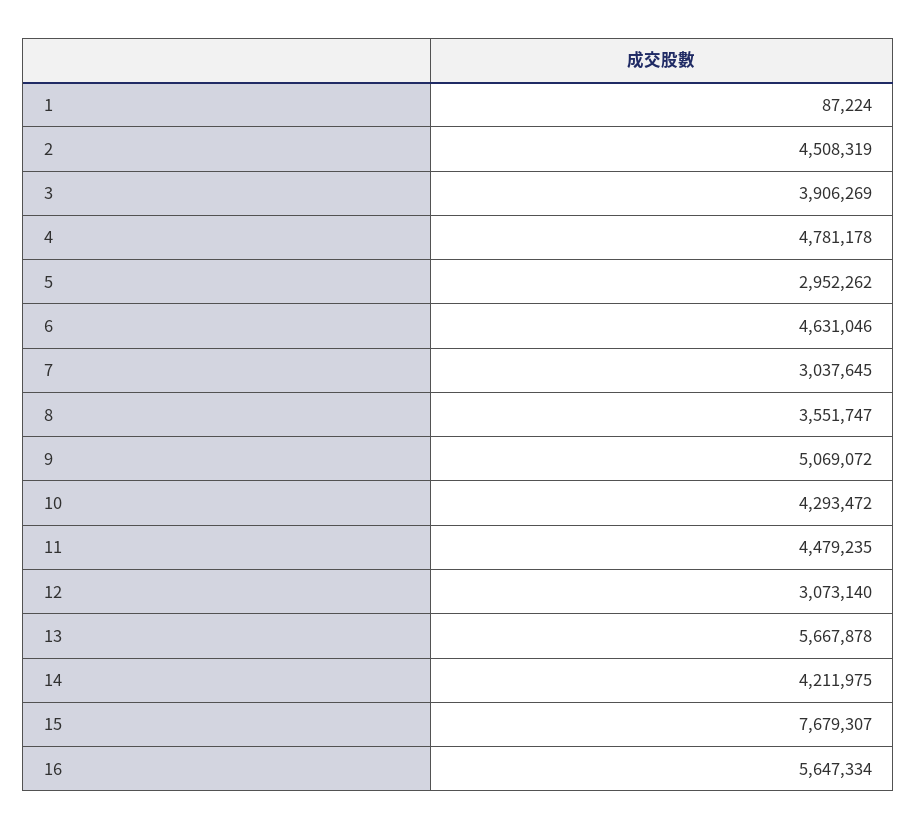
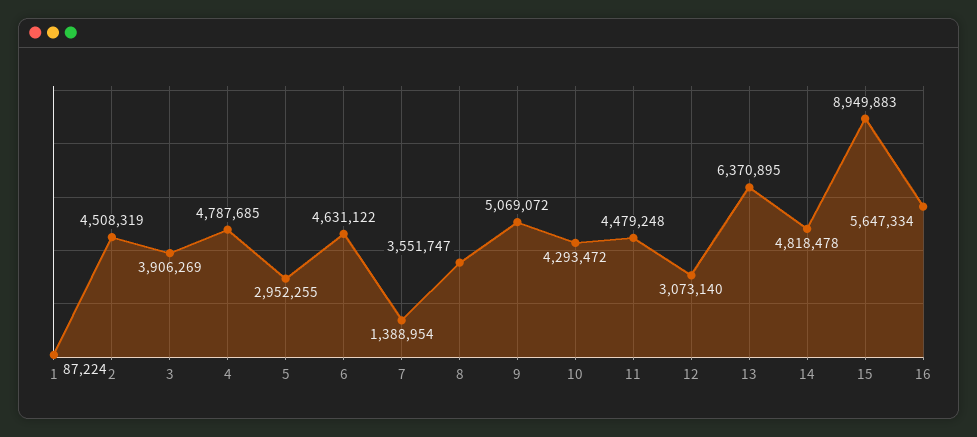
  {
    "1": 87224,
    "2": 4508319,
    "3": 3906269,
-   "4": 4781178,
+   "4": 4787685,
-   "5": 2952262,
+   "5": 2952255,
-   "6": 4631046,
+   "6": 4631122,
-   "7": 3037645,
+   "7": 1388954,
    "8": 3551747,
    "9": 5069072,
    "10": 4293472,
-   "11": 4479235,
+   "11": 4479248,
    "12": 3073140,
-   "13": 5667878,
+   "13": 6370895,
-   "14": 4211975,
+   "14": 4818478,
-   "15": 7679307,
+   "15": 8949883,
    "16": 5647334
  }

